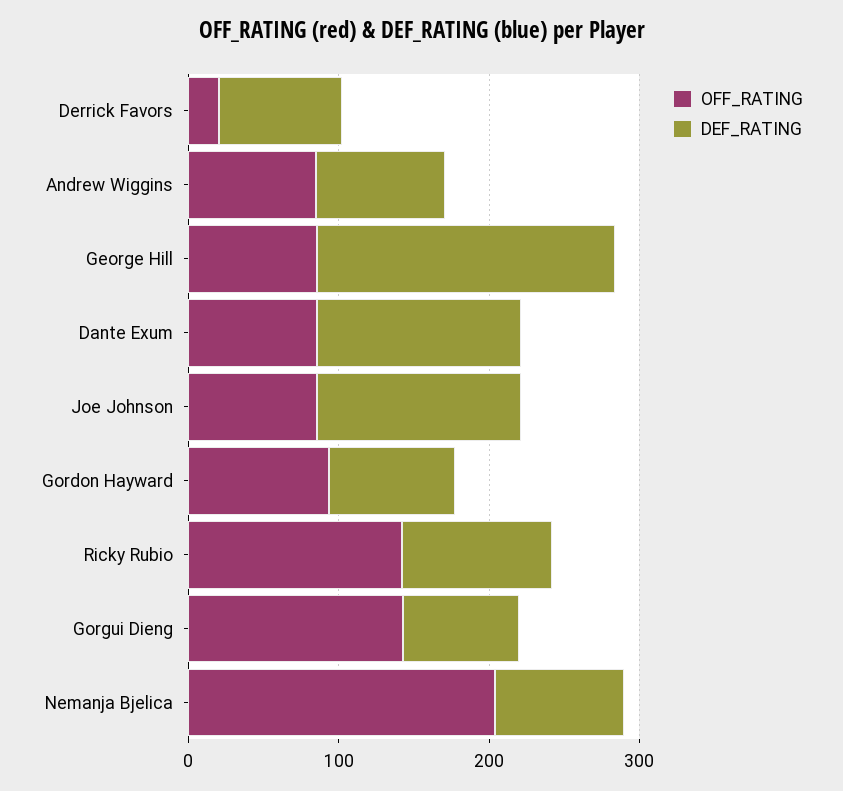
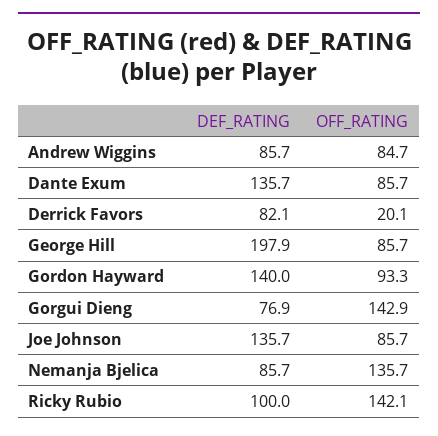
  {
    "OFF_RATING": {
      "Derrick Favors": 20.1,
      "Andrew Wiggins": 84.7,
      "George Hill": 85.7,
      "Dante Exum": 85.7,
      "Joe Johnson": 85.7,
      "Gordon Hayward": 93.3,
      "Ricky Rubio": 142.1,
      "Gorgui Dieng": 142.9,
-     "Nemanja Bjelica": 200
+     "Nemanja Bjelica": 135.7
    },
    "DEF_RATING": {
      "Derrick Favors": 82.1,
      "Andrew Wiggins": 85.7,
      "George Hill": 197.9,
      "Dante Exum": 135.7,
      "Joe Johnson": 135.7,
-     "Gordon Hayward": 80,
+     "Gordon Hayward": 140,
      "Ricky Rubio": 100,
      "Gorgui Dieng": 76.9,
      "Nemanja Bjelica": 85.7
    }
  }

